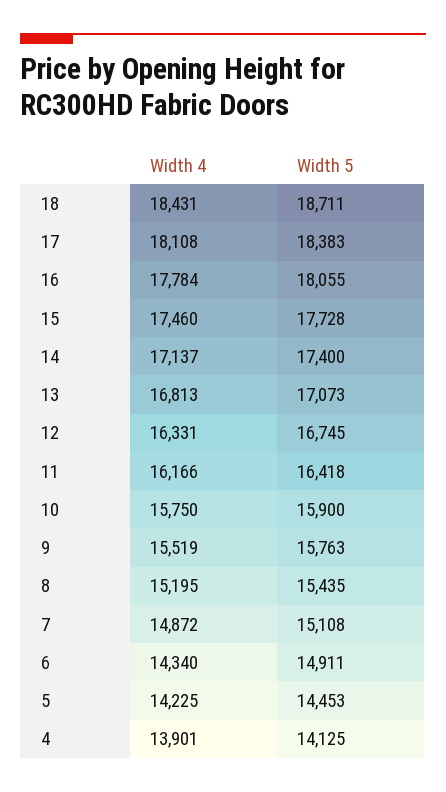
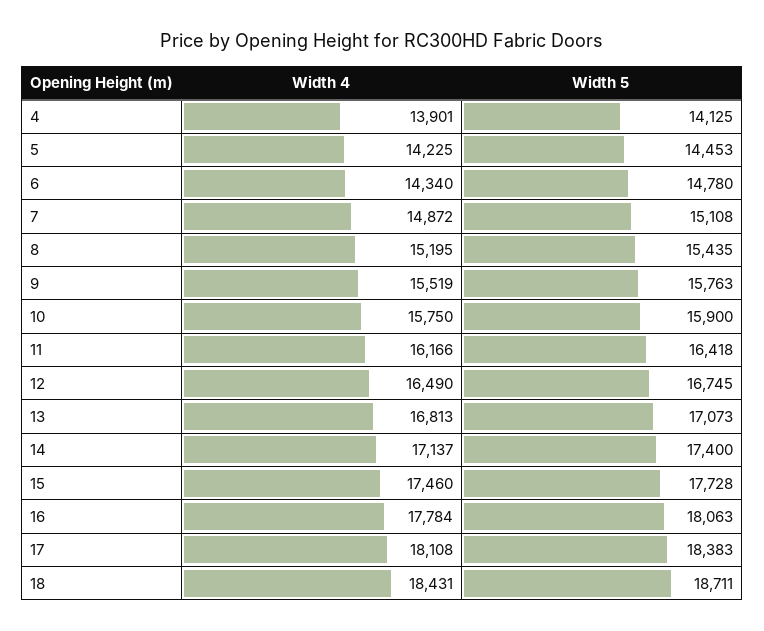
  {
    "Width 4": {
      "18": 18431,
      "17": 18108,
      "16": 17784,
      "15": 17460,
      "14": 17137,
      "13": 16813,
-     "12": 16331,
+     "12": 16490,
      "11": 16166,
      "10": 15750,
      "9": 15519,
      "8": 15195,
      "7": 14872,
      "6": 14340,
      "5": 14225,
      "4": 13901
    },
    "Width 5": {
      "18": 18711,
      "17": 18383,
-     "16": 18055,
+     "16": 18063,
      "15": 17728,
      "14": 17400,
      "13": 17073,
      "12": 16745,
      "11": 16418,
      "10": 15900,
      "9": 15763,
      "8": 15435,
      "7": 15108,
-     "6": 14911,
+     "6": 14780,
      "5": 14453,
      "4": 14125
    }
  }

